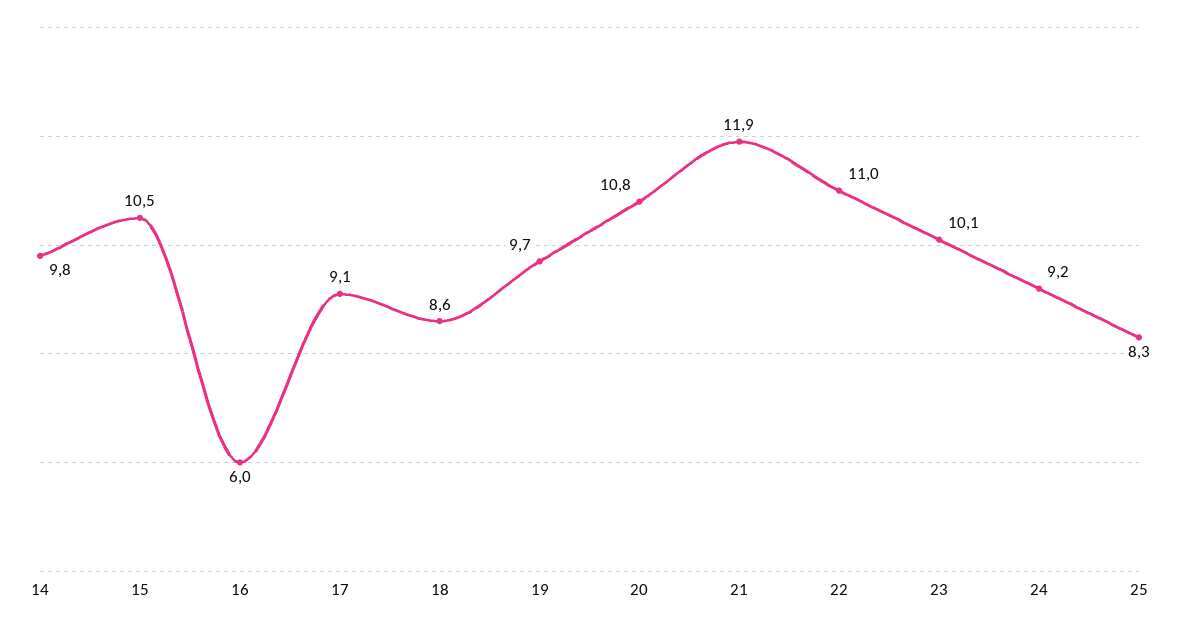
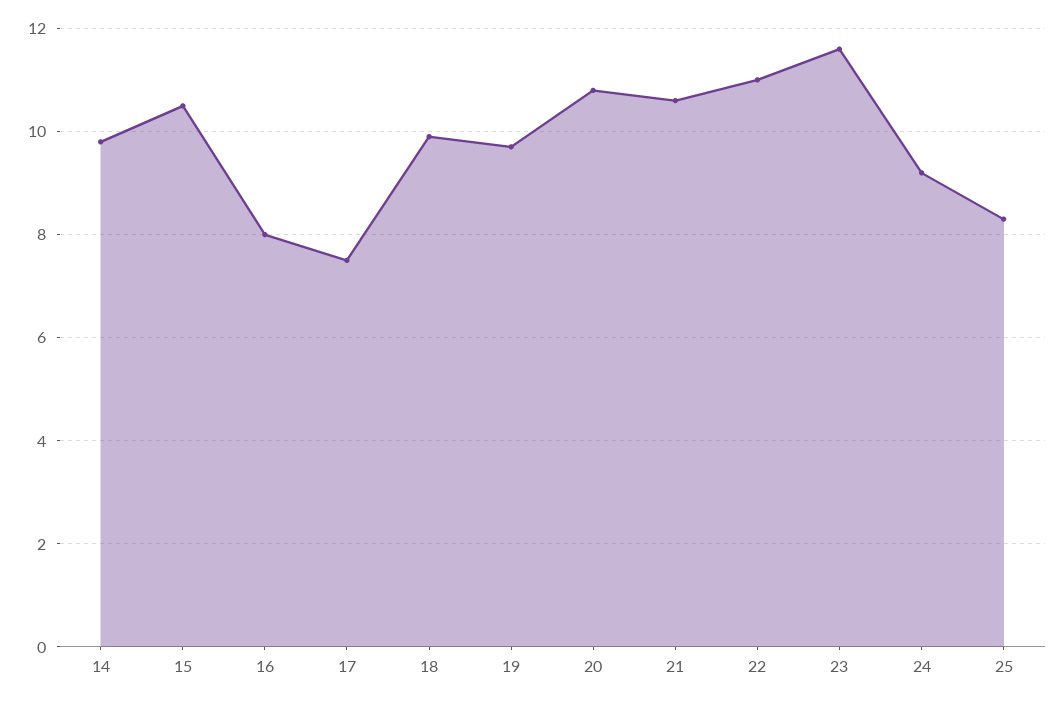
  {
    "14": 9.8,
    "15": 10.5,
-   "16": 6,
+   "16": 8,
-   "17": 9.1,
+   "17": 7.5,
-   "18": 8.6,
+   "18": 10,
    "19": 9.7,
    "20": 10.8,
-   "21": 11.9,
+   "21": 10.5,
    "22": 11,
-   "23": 10.1,
+   "23": 11.5,
    "24": 9.2,
    "25": 8.3
  }

